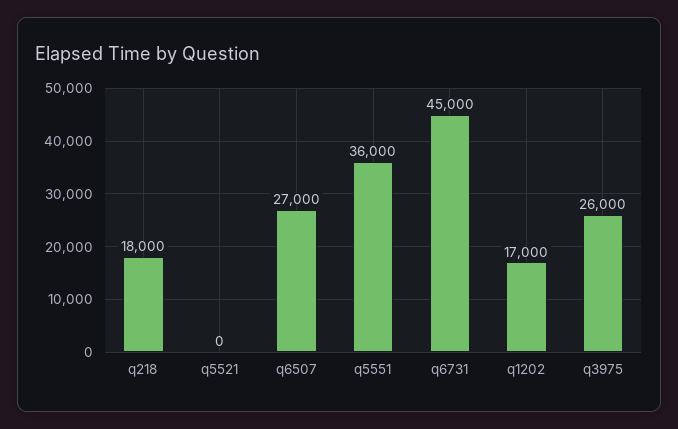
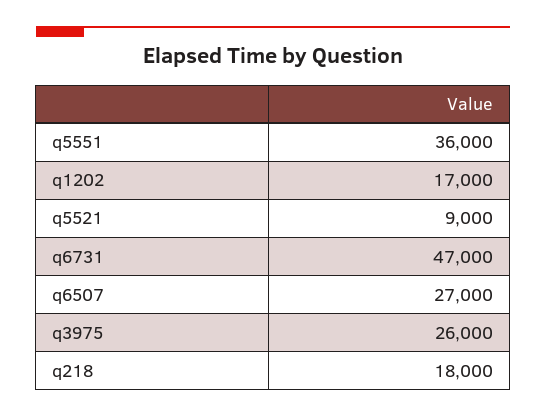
  {
    "q218": 18000,
-   "q5521": 0,
+   "q5521": 9000,
    "q6507": 27000,
    "q5551": 36000,
-   "q6731": 45000,
+   "q6731": 47000,
    "q1202": 17000,
    "q3975": 26000
  }

